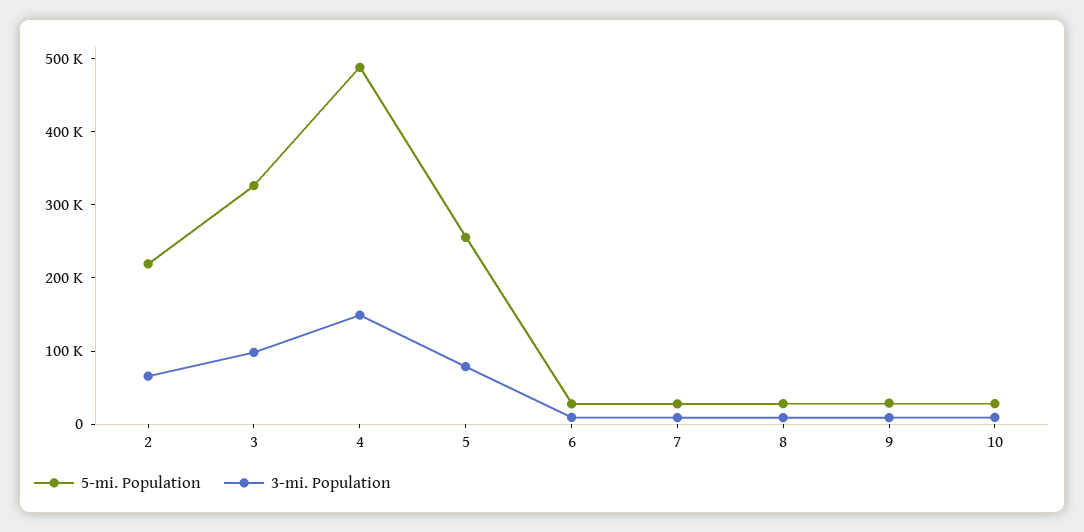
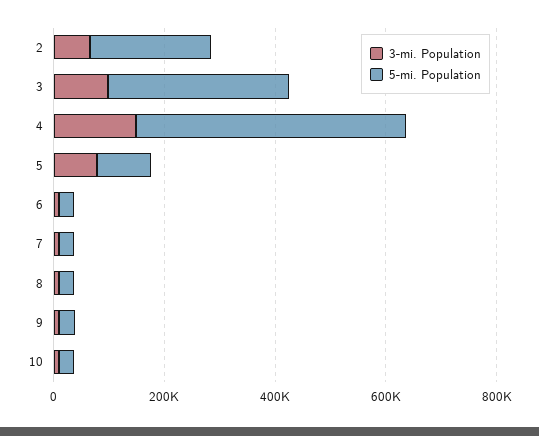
  {
    "5-mi. Population": {
      "2": 220000,
      "3": 320000,
      "4": 480000,
-     "5": 260000,
+     "5": 100000,
      "6": 20000,
      "7": 20000,
      "8": 20000,
      "9": 20000,
      "10": 20000
    },
    "3-mi. Population": {
      "2": 60000,
      "3": 100000,
      "4": 140000,
      "5": 80000,
      "6": 0,
      "7": 0,
      "8": 0,
      "9": 0,
      "10": 0
    }
  }

